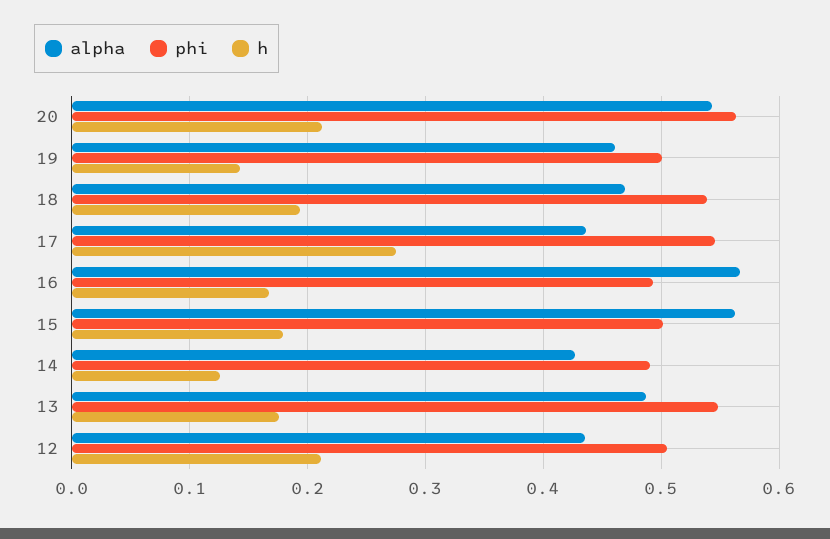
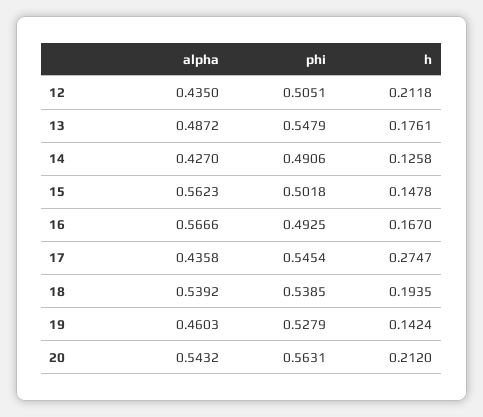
  {
    "alpha": {
      "20": 0.5432,
      "19": 0.4603,
-     "18": 0.47,
+     "18": 0.5392,
      "17": 0.4358,
      "16": 0.5666,
      "15": 0.5623,
      "14": 0.427,
      "13": 0.4872,
      "12": 0.435
    },
    "phi": {
      "20": 0.5631,
-     "19": 0.5,
+     "19": 0.5279,
      "18": 0.5385,
      "17": 0.5454,
      "16": 0.4925,
      "15": 0.5018,
      "14": 0.4906,
      "13": 0.5479,
      "12": 0.5051
    },
    "h": {
      "20": 0.212,
      "19": 0.1424,
      "18": 0.1935,
      "17": 0.2747,
      "16": 0.167,
-     "15": 0.18,
+     "15": 0.1478,
      "14": 0.1258,
      "13": 0.1761,
      "12": 0.2118
    }
  }

